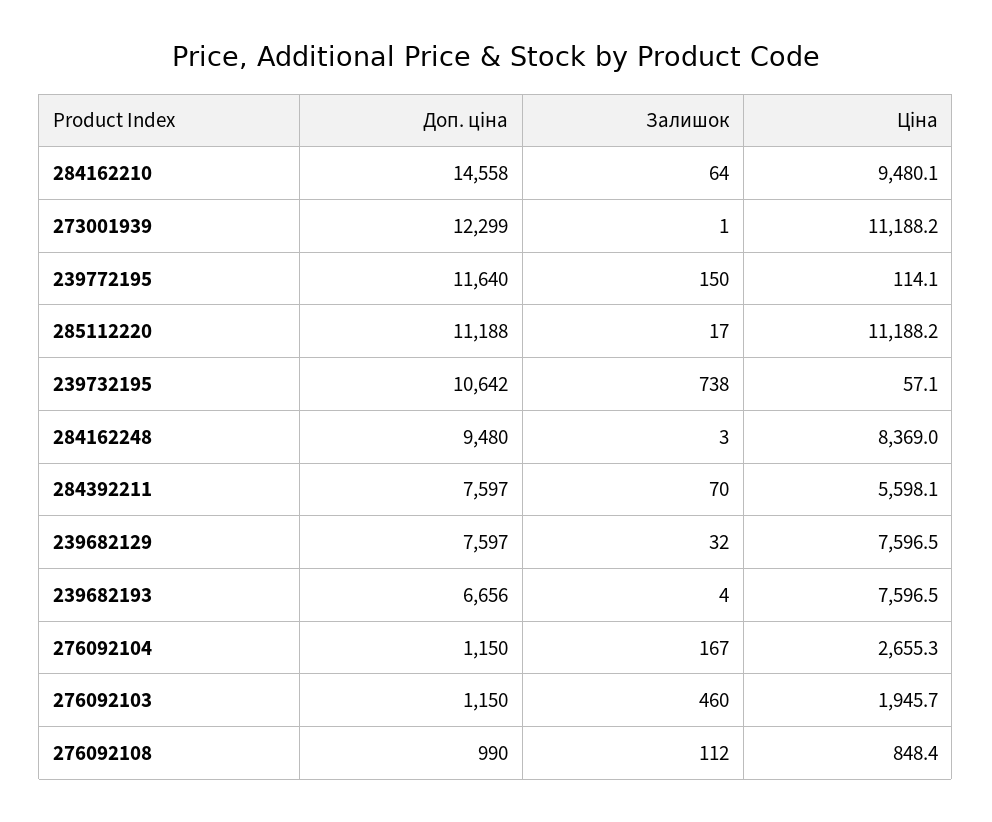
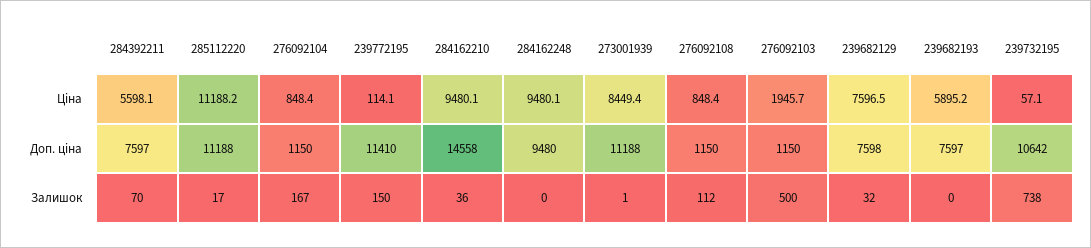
  {
    "Доп. ціна": {
      "284162210": 14558,
-     "273001939": 12299,
+     "273001939": 11188,
-     "239772195": 11640,
+     "239772195": 11410,
      "285112220": 11188,
      "239732195": 10642,
      "284162248": 9480,
      "284392211": 7597,
-     "239682129": 7597,
+     "239682129": 7598,
-     "239682193": 6656,
+     "239682193": 7597,
      "276092104": 1150,
      "276092103": 1150,
-     "276092108": 990
+     "276092108": 1150
    },
    "Залишок": {
-     "284162210": 64,
+     "284162210": 36,
      "273001939": 1,
      "239772195": 150,
      "285112220": 17,
      "239732195": 738,
-     "284162248": 3,
+     "284162248": 0,
      "284392211": 70,
      "239682129": 32,
-     "239682193": 4,
+     "239682193": 0,
      "276092104": 167,
-     "276092103": 460,
+     "276092103": 500,
      "276092108": 112
    },
    "Ціна": {
      "284162210": 9480.1,
-     "273001939": 11188.2,
+     "273001939": 8449.4,
      "239772195": 114.1,
      "285112220": 11188.2,
      "239732195": 57.1,
-     "284162248": 8369,
+     "284162248": 9480.1,
      "284392211": 5598.1,
      "239682129": 7596.5,
-     "239682193": 7596.5,
+     "239682193": 5895.2,
-     "276092104": 2655.3,
+     "276092104": 848.4,
      "276092103": 1945.7,
      "276092108": 848.4
    }
  }

